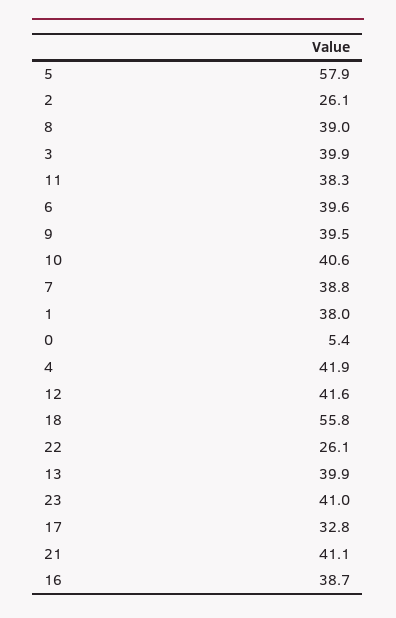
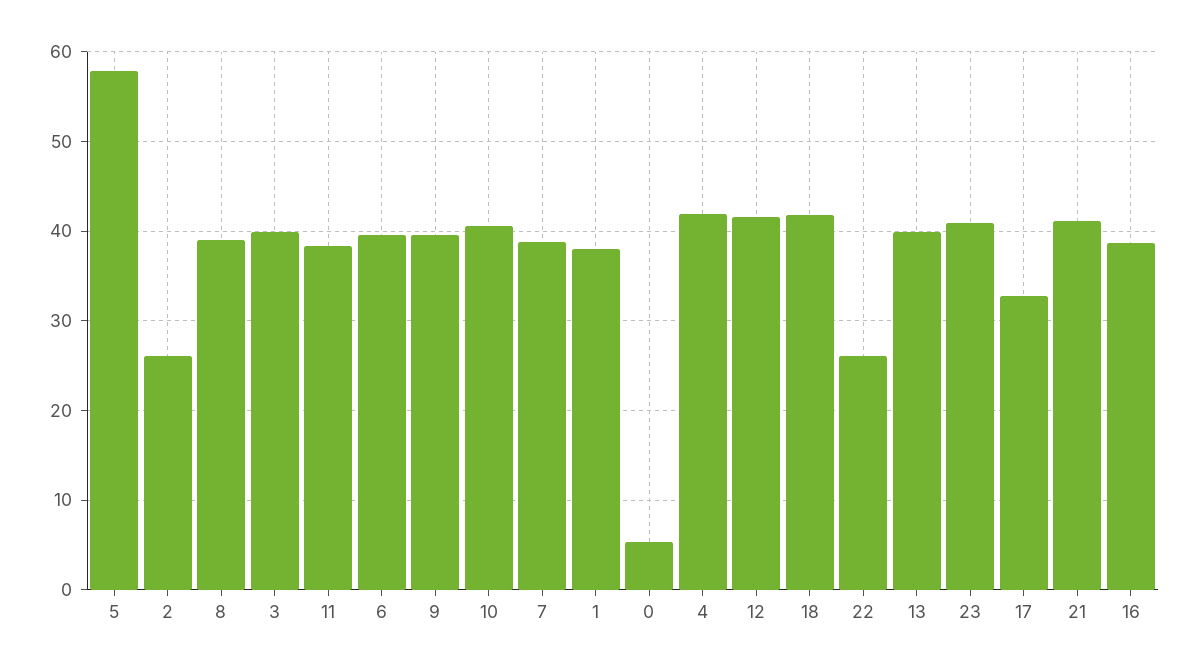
  {
    "5": 57.9,
    "2": 26.1,
    "8": 39,
    "3": 39.9,
    "11": 38.3,
    "6": 39.6,
    "9": 39.5,
    "10": 40.6,
    "7": 38.8,
    "1": 38,
    "0": 5.4,
    "4": 41.9,
    "12": 41.6,
-   "18": 55.8,
+   "18": 42,
    "22": 26.1,
    "13": 39.9,
    "23": 41,
    "17": 32.8,
    "21": 41.1,
    "16": 38.7
  }

